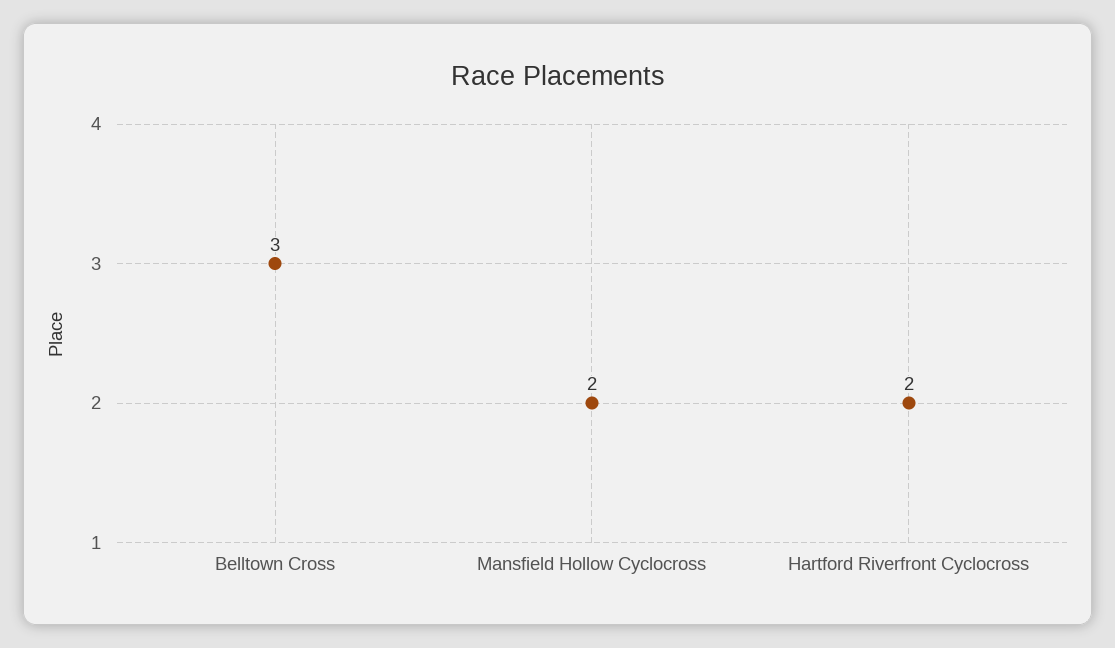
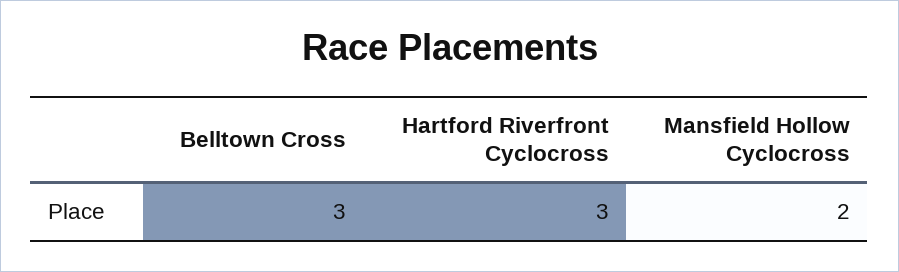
  {
    "Belltown Cross": 3,
    "Mansfield Hollow Cyclocross": 2,
-   "Hartford Riverfront Cyclocross": 2
+   "Hartford Riverfront Cyclocross": 3
  }

